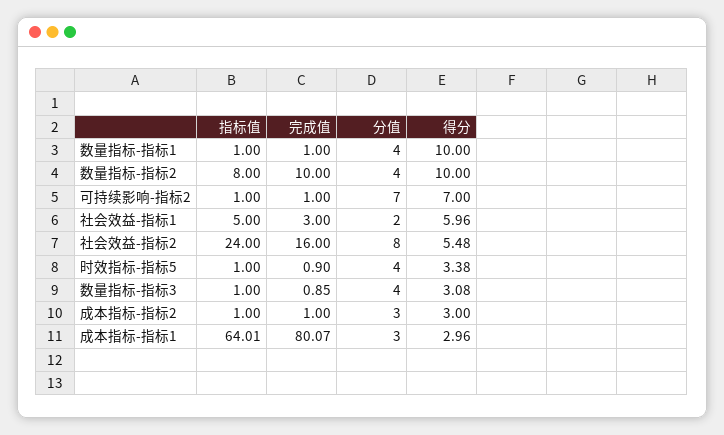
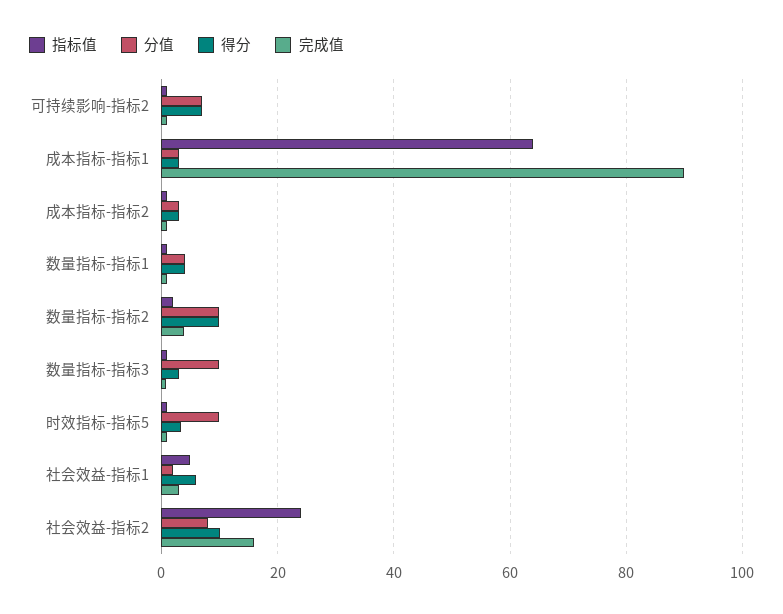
  {
    "指标值": {
      "数量指标-指标1": 1,
-     "数量指标-指标2": 8,
+     "数量指标-指标2": 2,
      "可持续影响-指标2": 1,
      "社会效益-指标1": 5,
      "社会效益-指标2": 24,
      "时效指标-指标5": 1,
      "数量指标-指标3": 1,
      "成本指标-指标2": 1,
      "成本指标-指标1": 64.01
    },
    "完成值": {
      "数量指标-指标1": 1,
-     "数量指标-指标2": 10,
+     "数量指标-指标2": 4,
      "可持续影响-指标2": 1,
      "社会效益-指标1": 3,
      "社会效益-指标2": 16,
      "时效指标-指标5": 0.9,
      "数量指标-指标3": 0.85,
      "成本指标-指标2": 1,
-     "成本指标-指标1": 80.07
+     "成本指标-指标1": 90
    },
    "分值": {
      "数量指标-指标1": 4,
-     "数量指标-指标2": 4,
+     "数量指标-指标2": 10,
      "可持续影响-指标2": 7,
      "社会效益-指标1": 2,
      "社会效益-指标2": 8,
-     "时效指标-指标5": 4,
+     "时效指标-指标5": 10,
-     "数量指标-指标3": 4,
+     "数量指标-指标3": 10,
      "成本指标-指标2": 3,
      "成本指标-指标1": 3
    },
    "得分": {
-     "数量指标-指标1": 10,
+     "数量指标-指标1": 4,
      "数量指标-指标2": 10,
      "可持续影响-指标2": 7,
      "社会效益-指标1": 5.96,
-     "社会效益-指标2": 5.48,
+     "社会效益-指标2": 10,
      "时效指标-指标5": 3.38,
      "数量指标-指标3": 3.08,
      "成本指标-指标2": 3,
      "成本指标-指标1": 2.96
    }
  }

